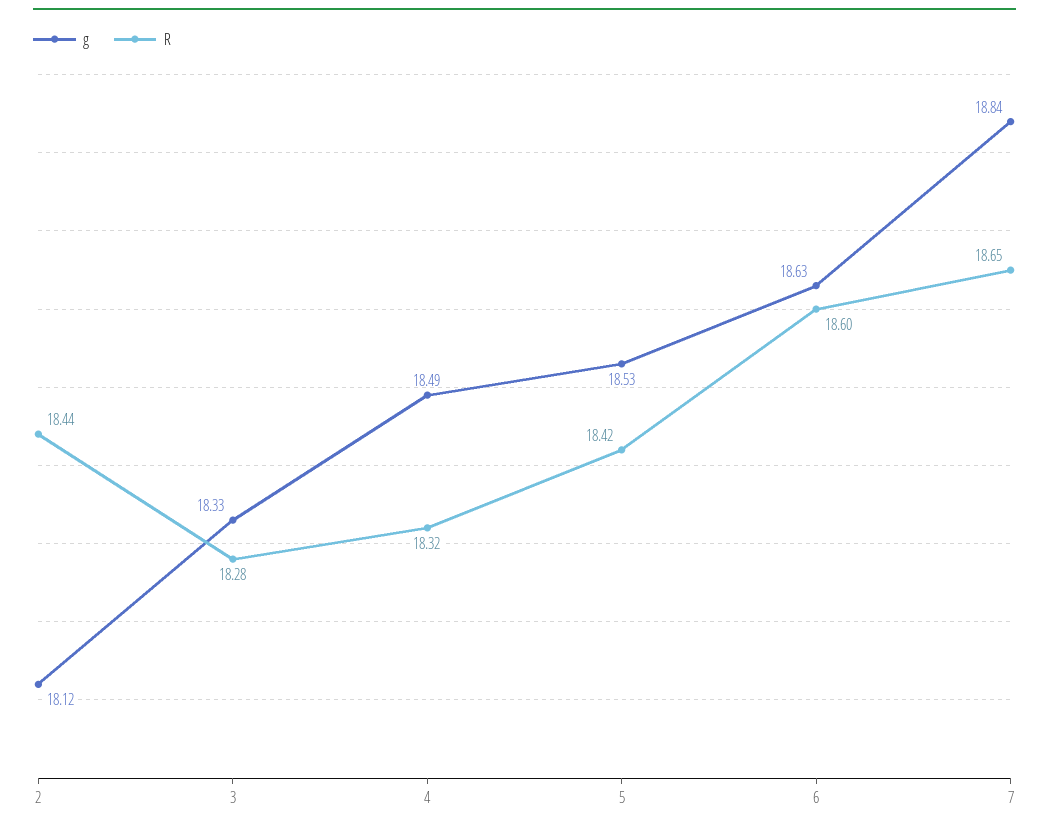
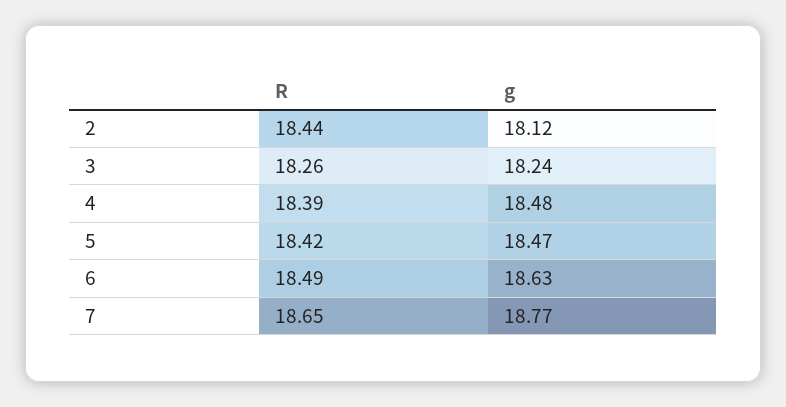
  {
    "g": {
      "2": 18.12,
-     "3": 18.33,
+     "3": 18.24,
-     "4": 18.49,
+     "4": 18.48,
-     "5": 18.53,
+     "5": 18.47,
      "6": 18.63,
-     "7": 18.84
+     "7": 18.77
    },
    "R": {
      "2": 18.44,
-     "3": 18.28,
+     "3": 18.26,
-     "4": 18.32,
+     "4": 18.39,
      "5": 18.42,
-     "6": 18.6,
+     "6": 18.49,
      "7": 18.65
    }
  }

